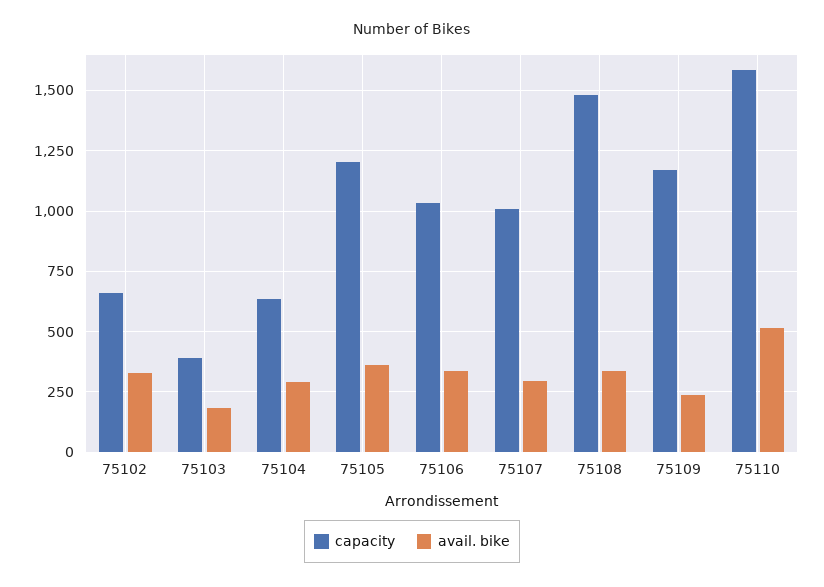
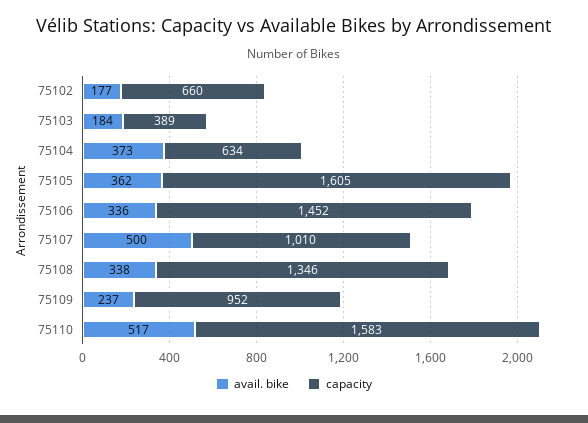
  {
    "capacity": {
      "75102": 660,
      "75103": 389,
      "75104": 634,
-     "75105": 1200,
+     "75105": 1605,
-     "75106": 1025,
+     "75106": 1452,
      "75107": 1010,
-     "75108": 1475,
+     "75108": 1346,
-     "75109": 1175,
+     "75109": 952,
      "75110": 1583
    },
    "avail. bike": {
-     "75102": 325,
+     "75102": 177,
      "75103": 184,
-     "75104": 300,
+     "75104": 373,
      "75105": 362,
      "75106": 336,
-     "75107": 300,
+     "75107": 500,
      "75108": 338,
      "75109": 237,
      "75110": 517
    }
  }

